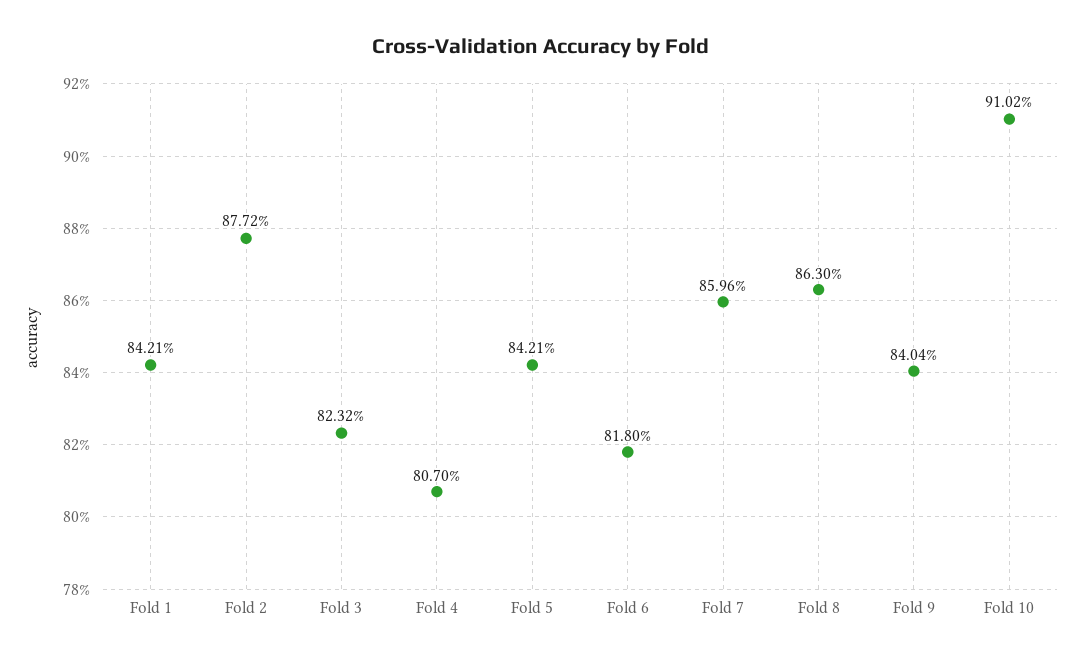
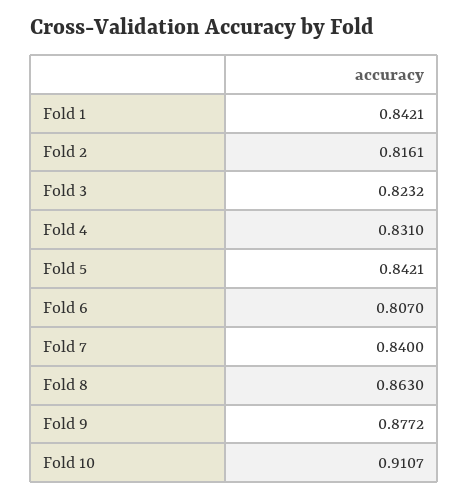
  {
    "Fold 1": 0.8421,
-   "Fold 2": 0.8772,
+   "Fold 2": 0.8161,
    "Fold 3": 0.8232,
-   "Fold 4": 0.807,
+   "Fold 4": 0.831,
    "Fold 5": 0.8421,
-   "Fold 6": 0.818,
+   "Fold 6": 0.807,
-   "Fold 7": 0.8596,
+   "Fold 7": 0.84,
    "Fold 8": 0.863,
-   "Fold 9": 0.8404,
+   "Fold 9": 0.8772,
-   "Fold 10": 0.9102
+   "Fold 10": 0.9107
  }

